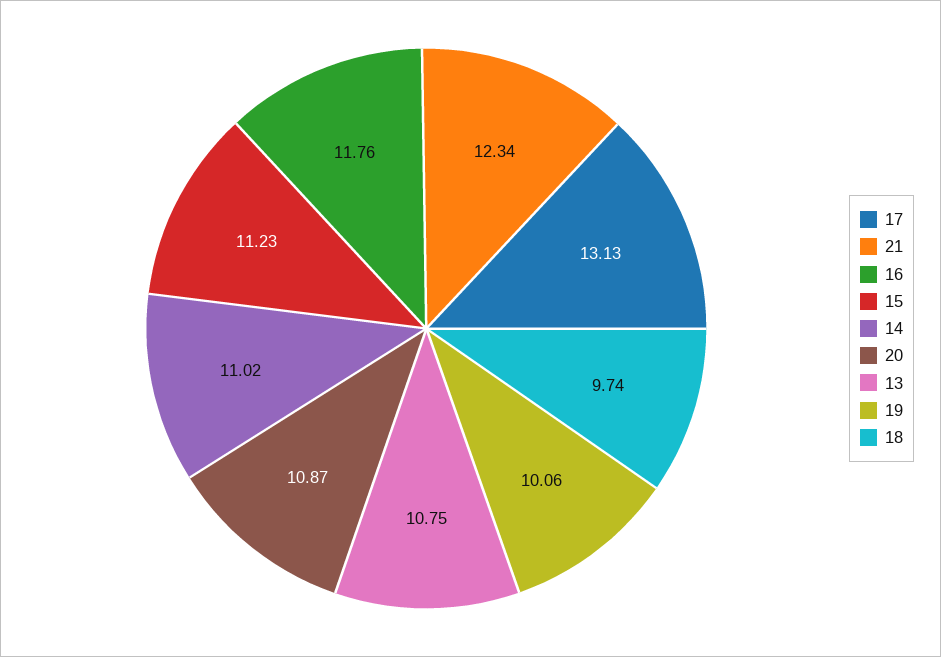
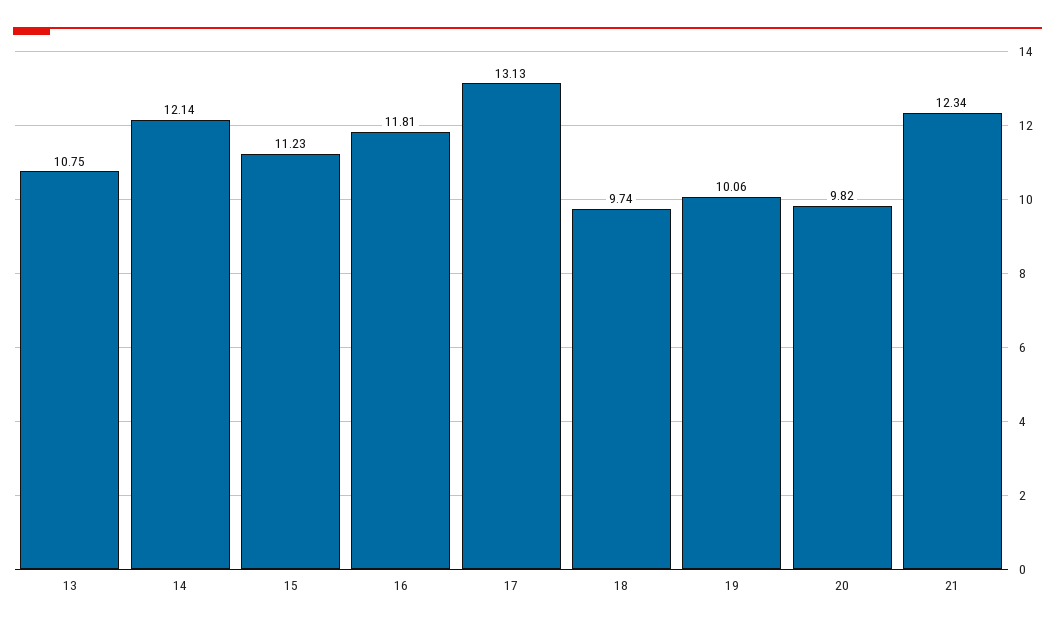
  {
    "17": 13.13,
    "21": 12.34,
-   "16": 11.76,
+   "16": 11.81,
    "15": 11.23,
-   "14": 11.02,
+   "14": 12.14,
-   "20": 10.87,
+   "20": 9.82,
    "13": 10.75,
    "19": 10.06,
    "18": 9.74
  }

